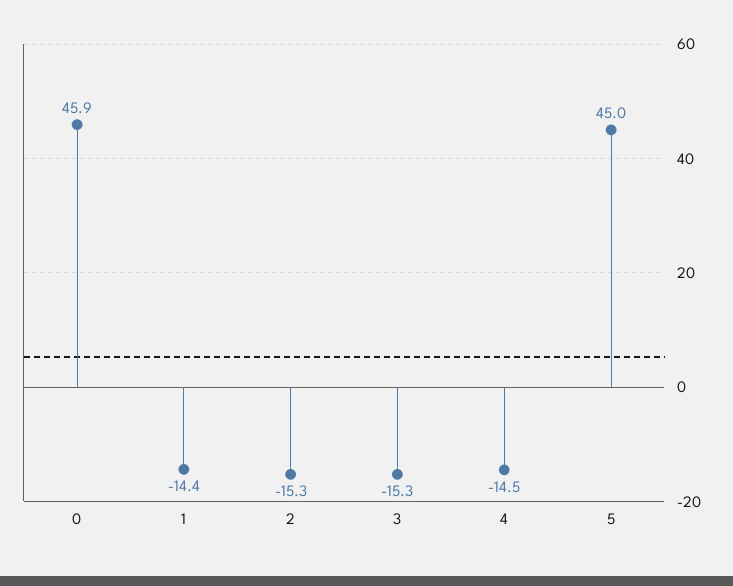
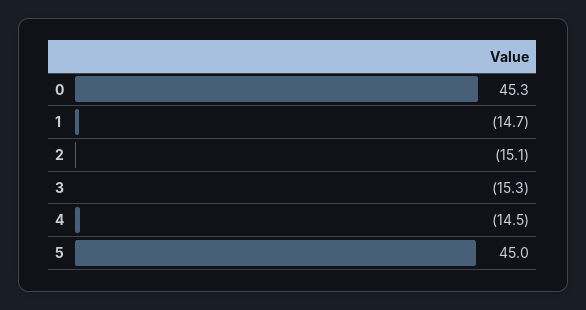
  {
-   "0": 45.9,
+   "0": 45.3,
-   "1": -14.4,
+   "1": -14.7,
-   "2": -15.3,
+   "2": -15.1,
    "3": -15.3,
    "4": -14.5,
    "5": 45
  }

